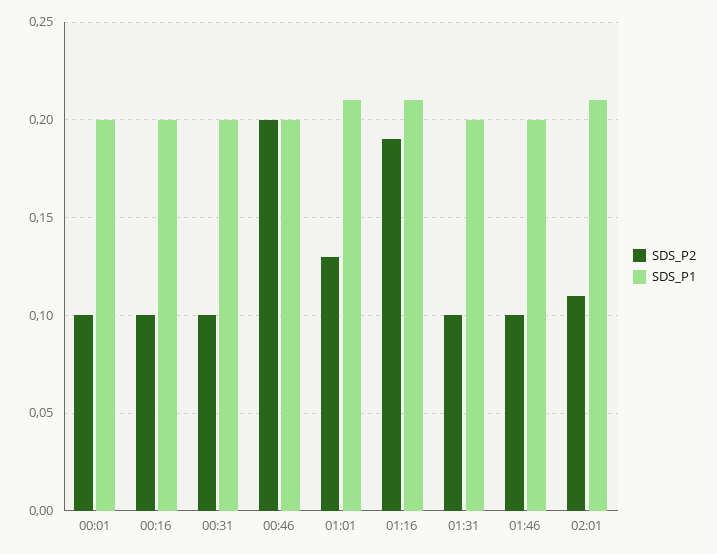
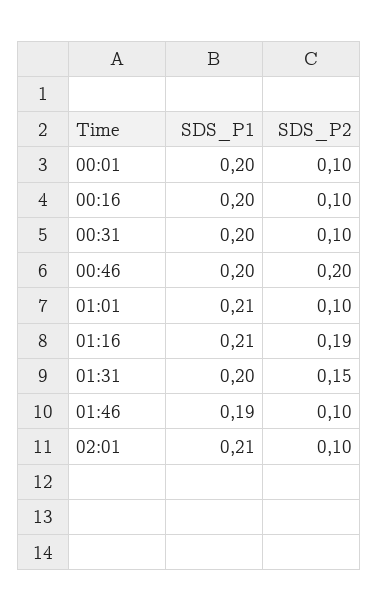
  {
    "SDS_P2": {
      "00:01": 0.1,
      "00:16": 0.1,
      "00:31": 0.1,
      "00:46": 0.2,
-     "01:01": 0.13,
+     "01:01": 0.1,
      "01:16": 0.19,
-     "01:31": 0.1,
+     "01:31": 0.15,
      "01:46": 0.1,
-     "02:01": 0.11
+     "02:01": 0.1
    },
    "SDS_P1": {
      "00:01": 0.2,
      "00:16": 0.2,
      "00:31": 0.2,
      "00:46": 0.2,
      "01:01": 0.21,
      "01:16": 0.21,
      "01:31": 0.2,
-     "01:46": 0.2,
+     "01:46": 0.19,
      "02:01": 0.21
    }
  }

